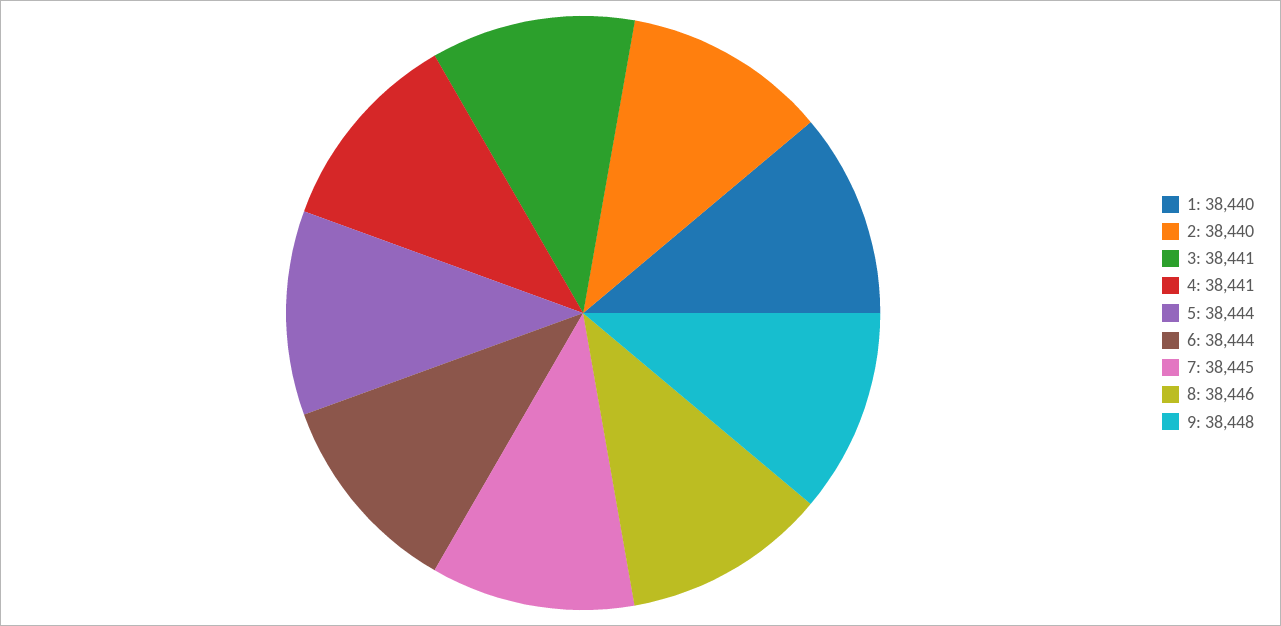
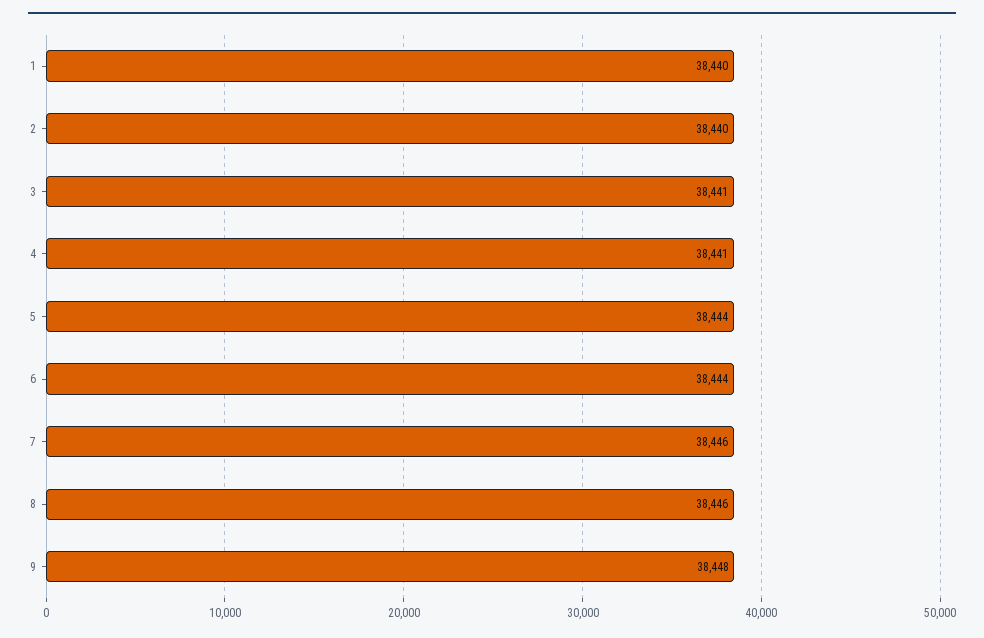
  {
    "1": 38440,
    "2": 38440,
    "3": 38441,
    "4": 38441,
    "5": 38444,
    "6": 38444,
-   "7": 38445,
+   "7": 38446,
    "8": 38446,
    "9": 38448
  }

